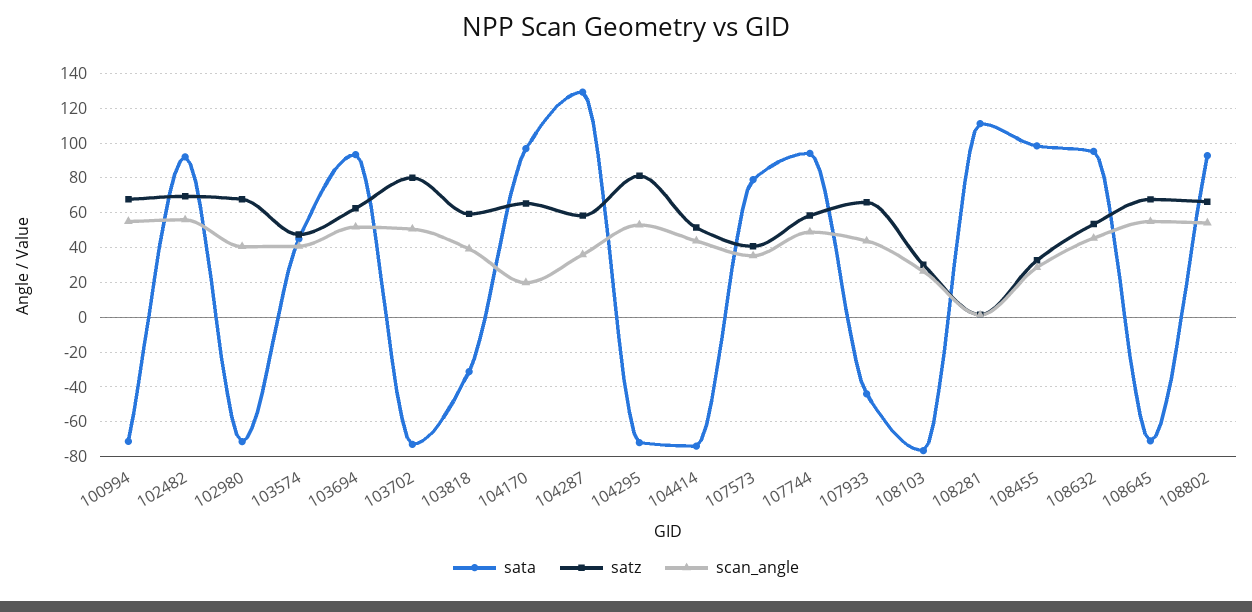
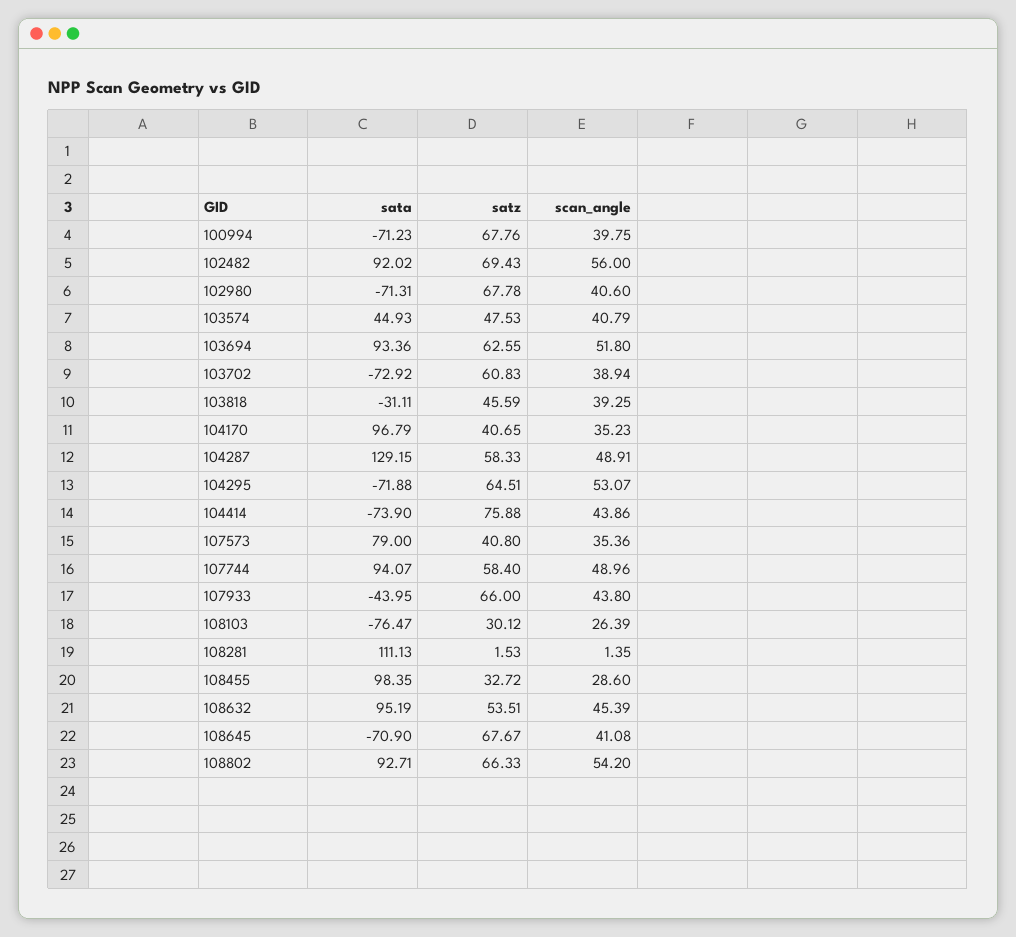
  {
    "sata": {
      "100994": -71.23,
      "102482": 92.02,
      "102980": -71.31,
      "103574": 44.93,
      "103694": 93.36,
      "103702": -72.92,
      "103818": -31.11,
      "104170": 96.79,
      "104287": 129.15,
      "104295": -71.88,
      "104414": -73.9,
      "107573": 79,
      "107744": 94.07,
      "107933": -43.95,
      "108103": -76.47,
      "108281": 111.13,
      "108455": 98.35,
      "108632": 95.19,
      "108645": -70.9,
      "108802": 92.71
    },
    "satz": {
      "100994": 67.76,
      "102482": 69.43,
      "102980": 67.78,
      "103574": 47.53,
      "103694": 62.55,
-     "103702": 80,
+     "103702": 60.83,
-     "103818": 60,
+     "103818": 45.59,
-     "104170": 65,
+     "104170": 40.65,
      "104287": 58.33,
-     "104295": 80,
+     "104295": 64.51,
-     "104414": 50,
+     "104414": 75.88,
      "107573": 40.8,
      "107744": 58.4,
      "107933": 66,
      "108103": 30.12,
      "108281": 1.53,
      "108455": 32.72,
      "108632": 53.51,
      "108645": 67.67,
      "108802": 66.33
    },
    "scan_angle": {
-     "100994": 55,
+     "100994": 39.75,
      "102482": 56,
      "102980": 40.6,
      "103574": 40.79,
      "103694": 51.8,
-     "103702": 50,
+     "103702": 38.94,
      "103818": 39.25,
-     "104170": 20,
+     "104170": 35.23,
-     "104287": 35,
+     "104287": 48.91,
      "104295": 53.07,
      "104414": 43.86,
      "107573": 35.36,
      "107744": 48.96,
      "107933": 43.8,
      "108103": 26.39,
      "108281": 1.35,
      "108455": 28.6,
      "108632": 45.39,
-     "108645": 55,
+     "108645": 41.08,
      "108802": 54.2
    }
  }

